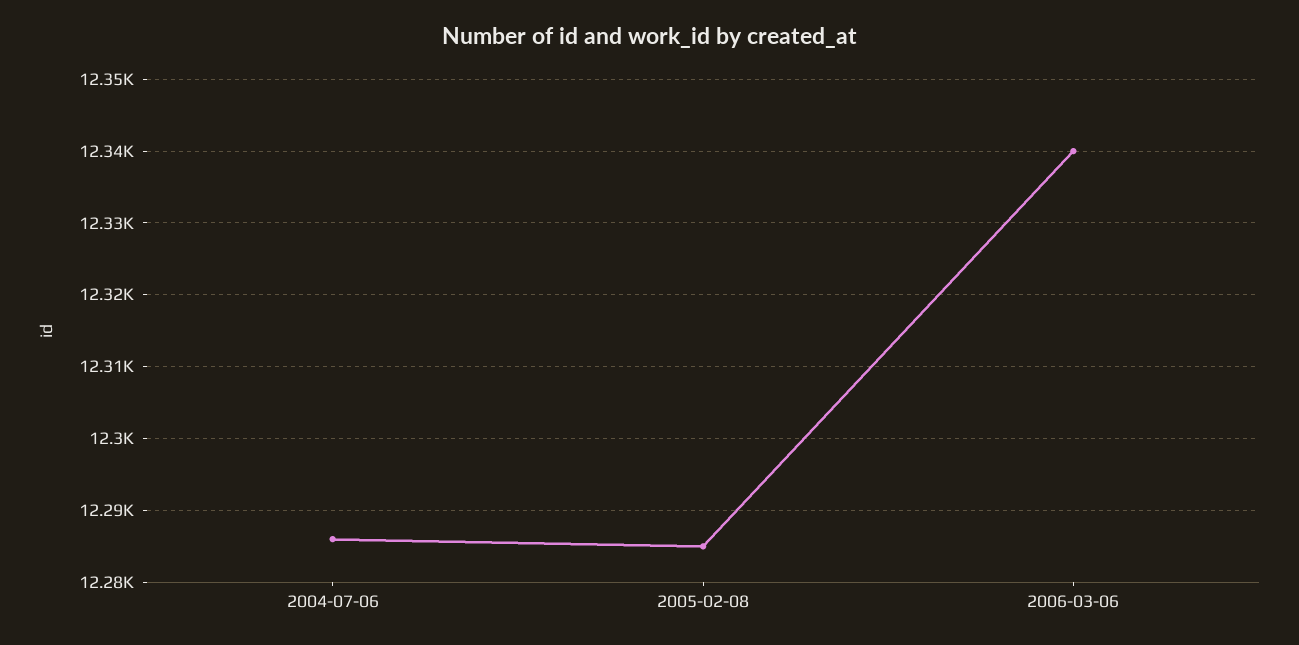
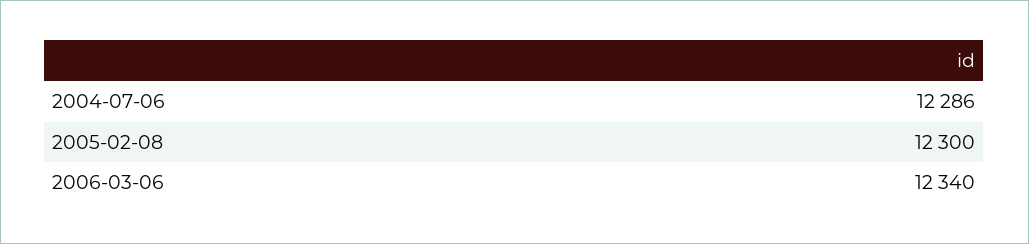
  {
    "2004-07-06": 12286,
-   "2005-02-08": 12285,
+   "2005-02-08": 12300,
    "2006-03-06": 12340
  }

